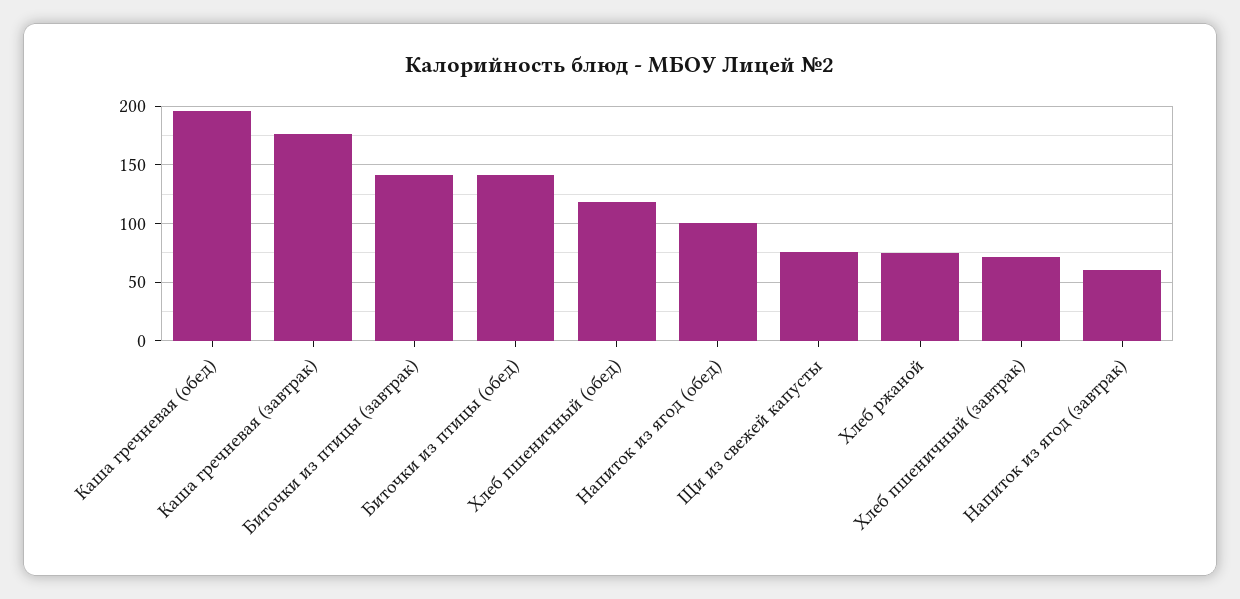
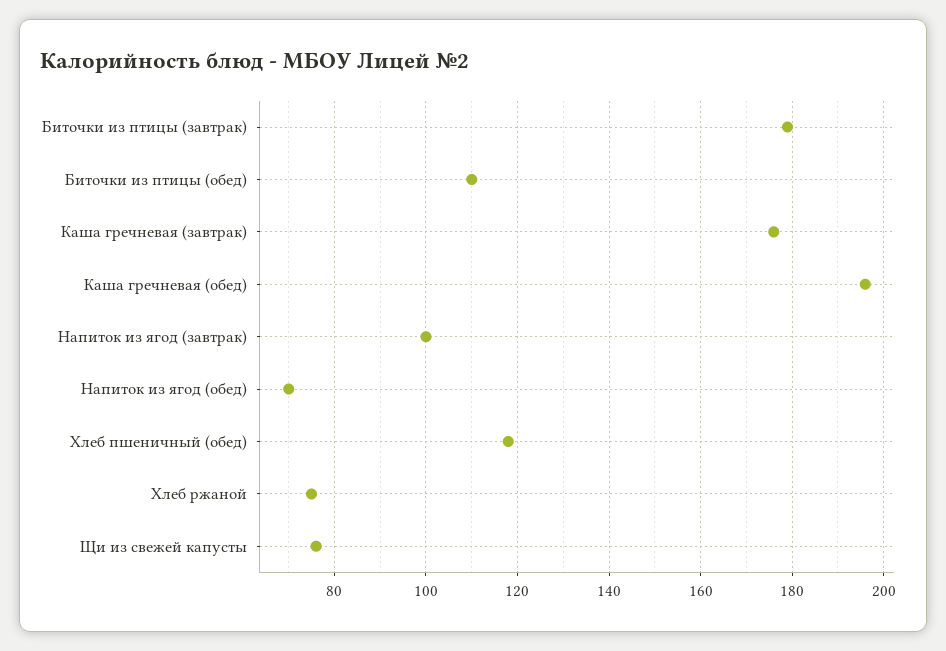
  {
    "Каша гречневая (обед)": 195,
    "Каша гречневая (завтрак)": 175,
-   "Биточки из птицы (завтрак)": 140,
+   "Биточки из птицы (завтрак)": 180,
-   "Биточки из птицы (обед)": 140,
+   "Биточки из птицы (обед)": 110,
    "Хлеб пшеничный (обед)": 120,
-   "Напиток из ягод (обед)": 100,
+   "Напиток из ягод (обед)": 70,
    "Щи из свежей капусты": 75,
    "Хлеб ржаной": 75,
-   "Хлеб пшеничный (завтрак)": 70,
-   "Напиток из ягод (завтрак)": 60
+   "Напиток из ягод (завтрак)": 100
  }

